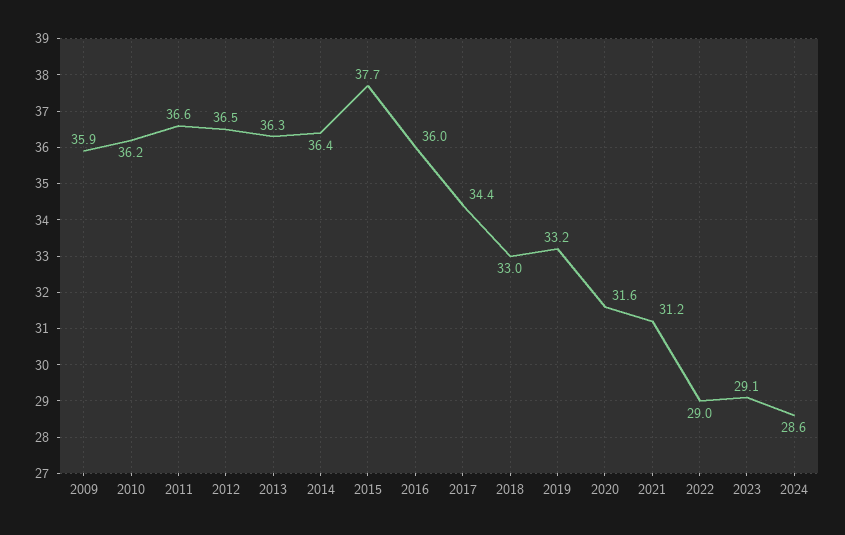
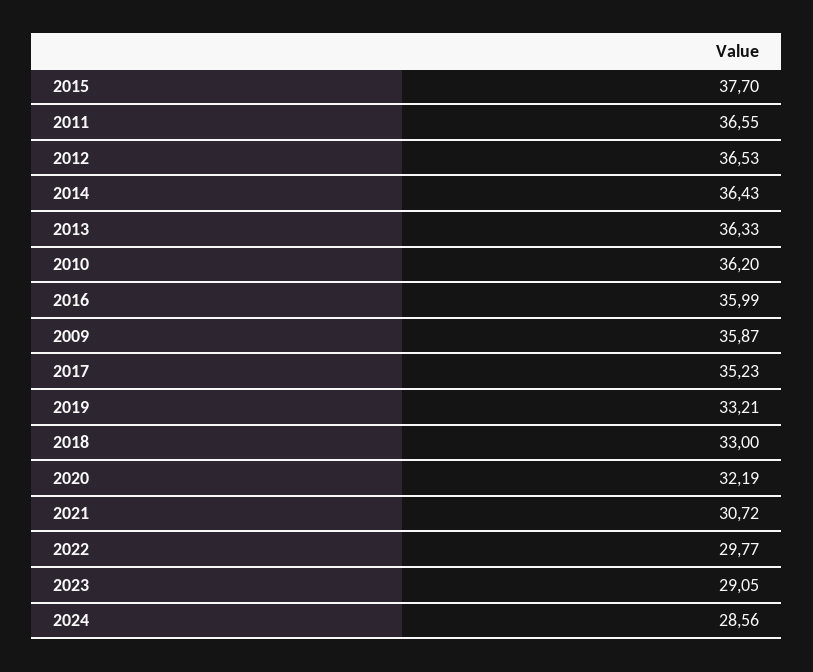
  {
    "2009": 35.87,
    "2010": 36.2,
    "2011": 36.55,
    "2012": 36.53,
    "2013": 36.33,
    "2014": 36.43,
    "2015": 37.7,
    "2016": 35.99,
-   "2017": 34.4,
+   "2017": 35.23,
    "2018": 33,
    "2019": 33.21,
-   "2020": 31.6,
+   "2020": 32.19,
-   "2021": 31.2,
+   "2021": 30.72,
-   "2022": 29,
+   "2022": 29.77,
    "2023": 29.05,
    "2024": 28.56
  }

